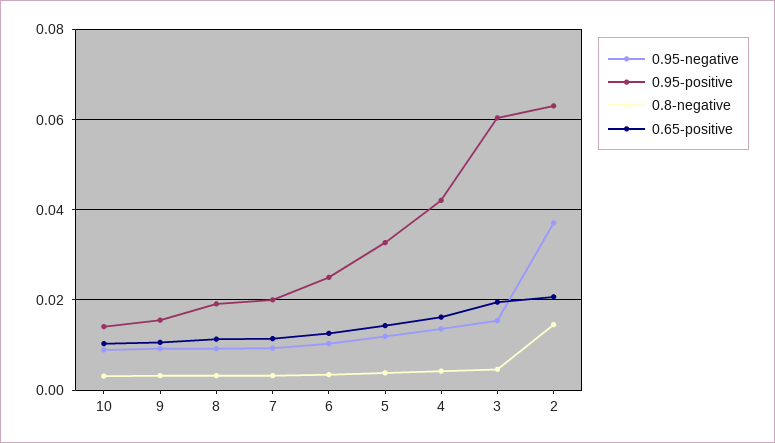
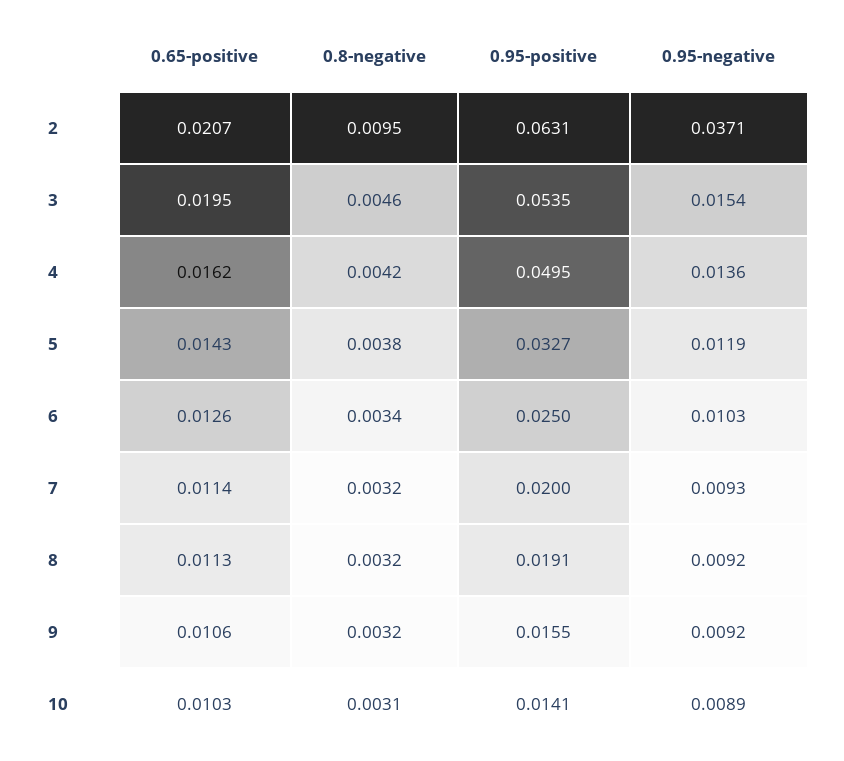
  {
    "0.95-negative": {
      "10": 0.0089,
      "9": 0.0092,
      "8": 0.0092,
      "7": 0.0093,
      "6": 0.0103,
      "5": 0.0119,
      "4": 0.0136,
      "3": 0.0154,
      "2": 0.0371
    },
    "0.95-positive": {
      "10": 0.0141,
      "9": 0.0155,
      "8": 0.0191,
      "7": 0.02,
      "6": 0.025,
      "5": 0.0327,
-     "4": 0.042,
+     "4": 0.0495,
-     "3": 0.06,
+     "3": 0.0535,
      "2": 0.0631
    },
    "0.8-negative": {
      "10": 0.0031,
      "9": 0.0032,
      "8": 0.0032,
      "7": 0.0032,
      "6": 0.0034,
      "5": 0.0038,
      "4": 0.0042,
      "3": 0.0046,
-     "2": 0.014
+     "2": 0.0095
    },
    "0.65-positive": {
      "10": 0.0103,
      "9": 0.0106,
      "8": 0.0113,
      "7": 0.0114,
      "6": 0.0126,
      "5": 0.0143,
      "4": 0.0162,
      "3": 0.0195,
      "2": 0.0207
    }
  }

